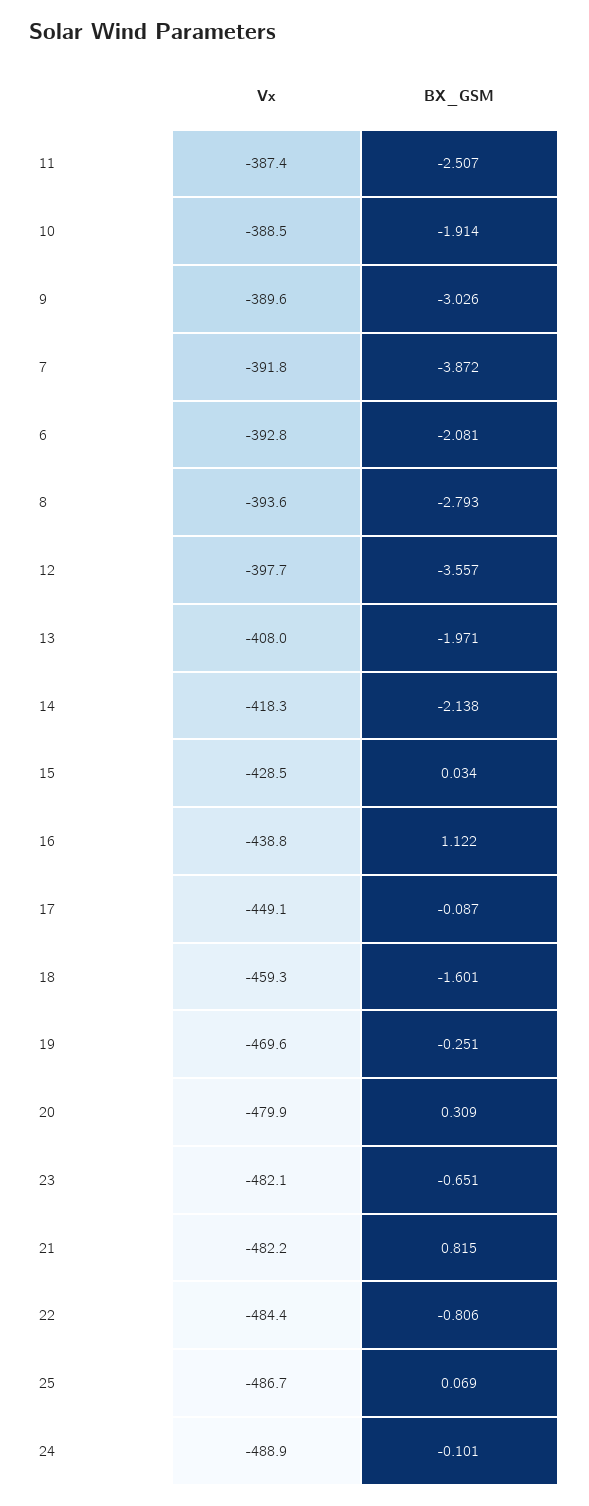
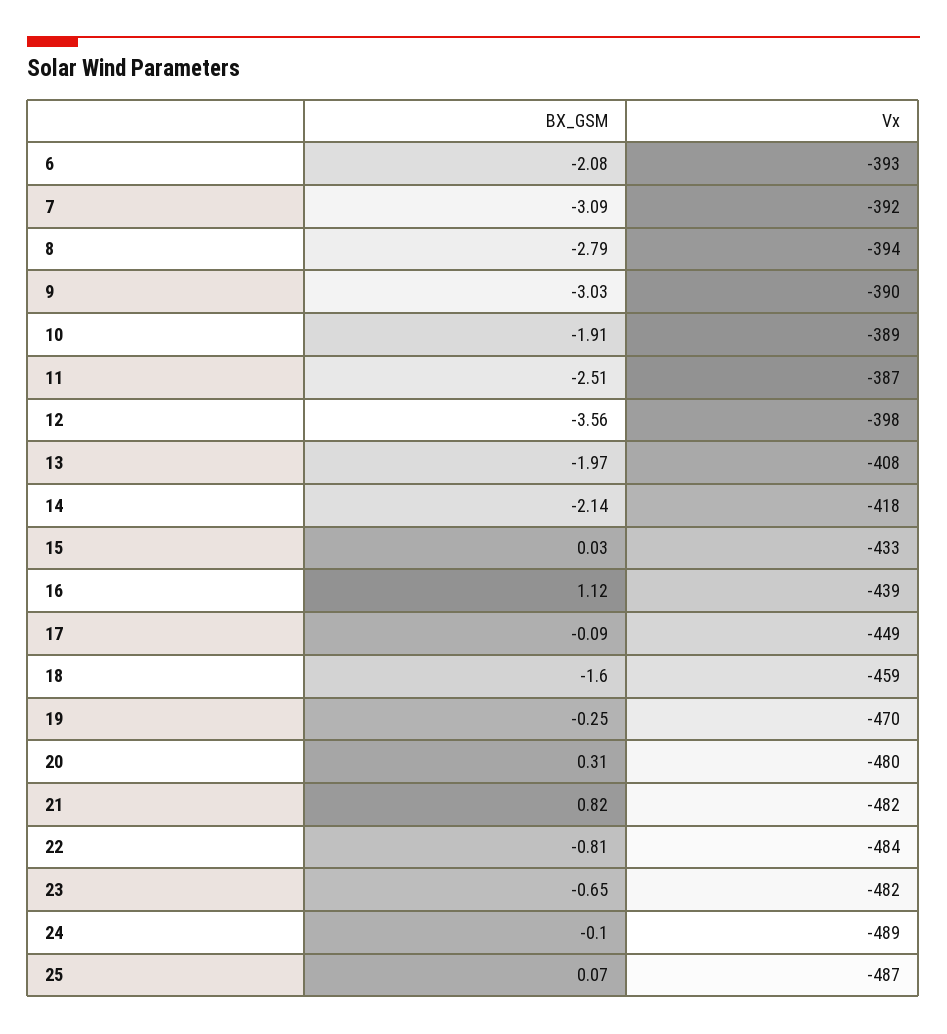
  {
    "Vx": {
      "11": -387.4,
      "10": -388.5,
      "9": -389.6,
      "7": -391.8,
      "6": -392.8,
      "8": -393.6,
      "12": -397.7,
      "13": -408,
      "14": -418.3,
-     "15": -428.5,
+     "15": -433,
      "16": -438.8,
      "17": -449.1,
      "18": -459.3,
      "19": -469.6,
      "20": -479.9,
      "23": -482.1,
      "21": -482.2,
      "22": -484.4,
      "25": -486.7,
      "24": -488.9
    },
    "BX_GSM": {
      "11": -2.507,
      "10": -1.914,
      "9": -3.026,
-     "7": -3.872,
+     "7": -3.09,
      "6": -2.081,
      "8": -2.793,
      "12": -3.557,
      "13": -1.971,
      "14": -2.138,
      "15": 0.034,
      "16": 1.122,
      "17": -0.087,
      "18": -1.601,
      "19": -0.251,
      "20": 0.309,
      "23": -0.651,
      "21": 0.815,
      "22": -0.806,
      "25": 0.069,
      "24": -0.101
    }
  }

